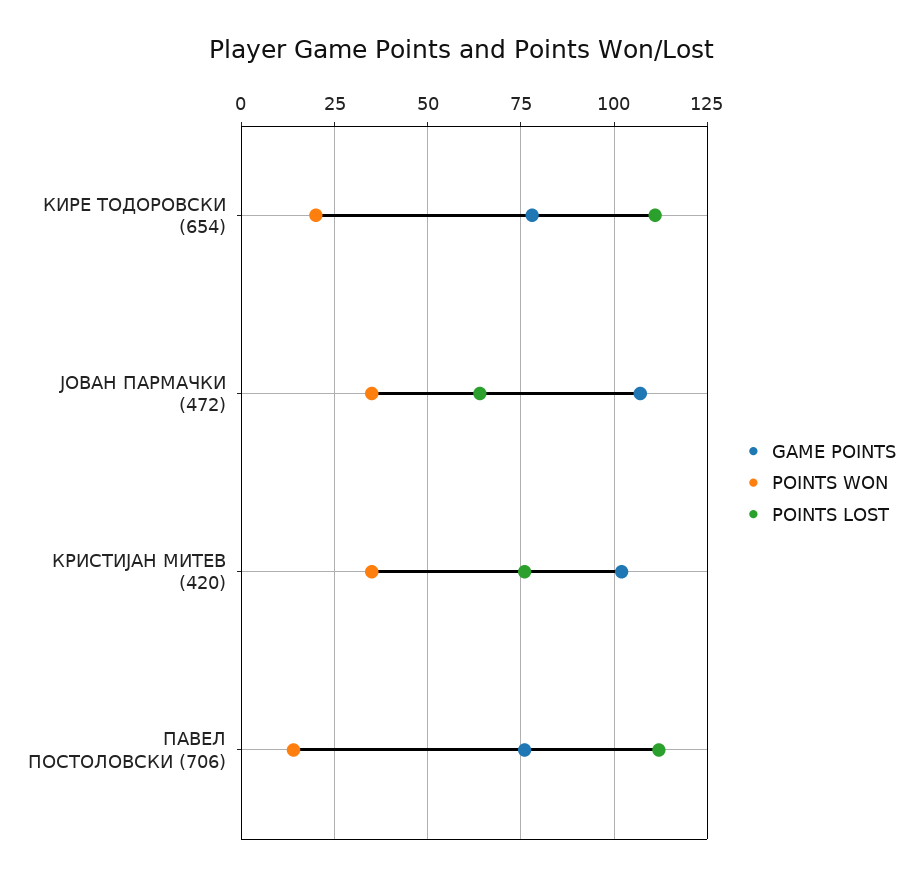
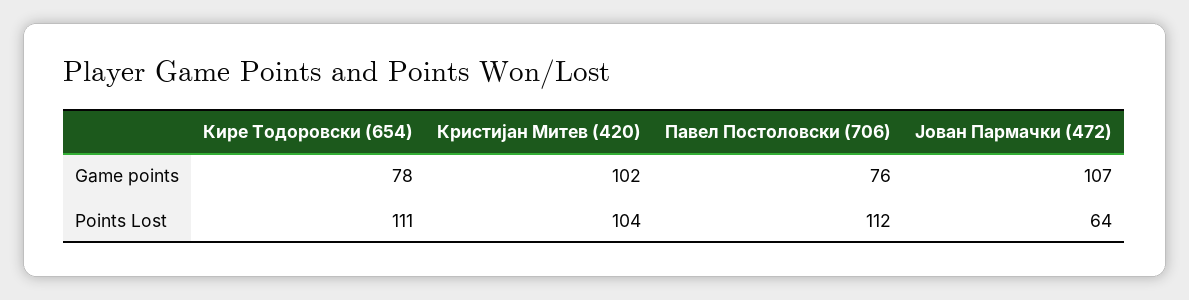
  {
    "GAME POINTS": {
      "КИРЕ ТОДОРОВСКИ (654)": 78,
      "ЈОВАН ПАРМАЧКИ (472)": 107,
      "КРИСТИЈАН МИТЕВ (420)": 102,
      "ПАВЕЛ ПОСТОЛОВСКИ (706)": 76
    },
-   "POINTS WON": {
-     "КИРЕ ТОДОРОВСКИ (654)": 20,
-     "ЈОВАН ПАРМАЧКИ (472)": 35,
-     "КРИСТИЈАН МИТЕВ (420)": 35,
-     "ПАВЕЛ ПОСТОЛОВСКИ (706)": 15
-   },
    "POINTS LOST": {
      "КИРЕ ТОДОРОВСКИ (654)": 111,
      "ЈОВАН ПАРМАЧКИ (472)": 64,
-     "КРИСТИЈАН МИТЕВ (420)": 75,
+     "КРИСТИЈАН МИТЕВ (420)": 104,
      "ПАВЕЛ ПОСТОЛОВСКИ (706)": 112
    }
  }

